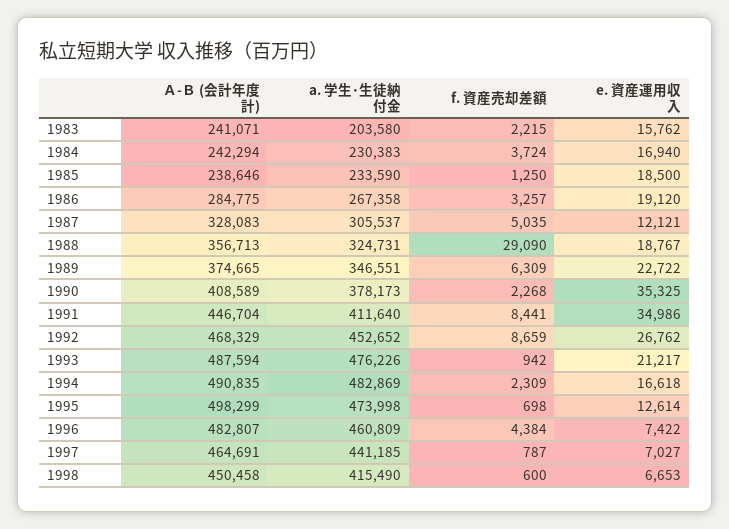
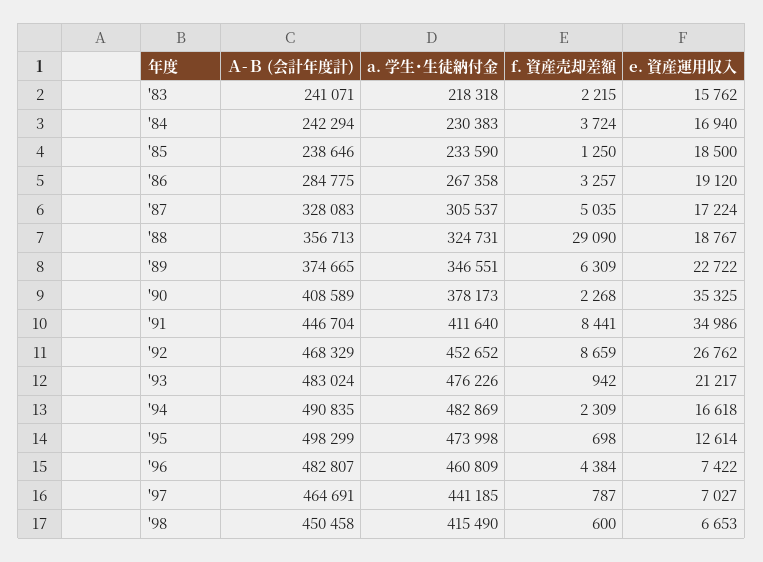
  {
    "Ａ-Ｂ (会計年度計)": {
      "1983": 241071,
      "1984": 242294,
      "1985": 238646,
      "1986": 284775,
      "1987": 328083,
      "1988": 356713,
      "1989": 374665,
      "1990": 408589,
      "1991": 446704,
      "1992": 468329,
-     "1993": 487594,
+     "1993": 483024,
      "1994": 490835,
      "1995": 498299,
      "1996": 482807,
      "1997": 464691,
      "1998": 450458
    },
    "a. 学生･生徒納付金": {
-     "1983": 203580,
+     "1983": 218318,
      "1984": 230383,
      "1985": 233590,
      "1986": 267358,
      "1987": 305537,
      "1988": 324731,
      "1989": 346551,
      "1990": 378173,
      "1991": 411640,
      "1992": 452652,
      "1993": 476226,
      "1994": 482869,
      "1995": 473998,
      "1996": 460809,
      "1997": 441185,
      "1998": 415490
    },
    "f. 資産売却差額": {
      "1983": 2215,
      "1984": 3724,
      "1985": 1250,
      "1986": 3257,
      "1987": 5035,
      "1988": 29090,
      "1989": 6309,
      "1990": 2268,
      "1991": 8441,
      "1992": 8659,
      "1993": 942,
      "1994": 2309,
      "1995": 698,
      "1996": 4384,
      "1997": 787,
      "1998": 600
    },
    "e. 資産運用収入": {
      "1983": 15762,
      "1984": 16940,
      "1985": 18500,
      "1986": 19120,
-     "1987": 12121,
+     "1987": 17224,
      "1988": 18767,
      "1989": 22722,
      "1990": 35325,
      "1991": 34986,
      "1992": 26762,
      "1993": 21217,
      "1994": 16618,
      "1995": 12614,
      "1996": 7422,
      "1997": 7027,
      "1998": 6653
    }
  }

